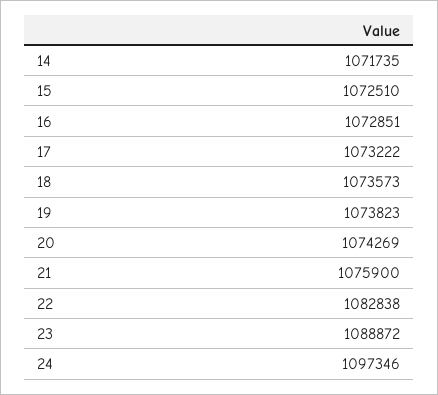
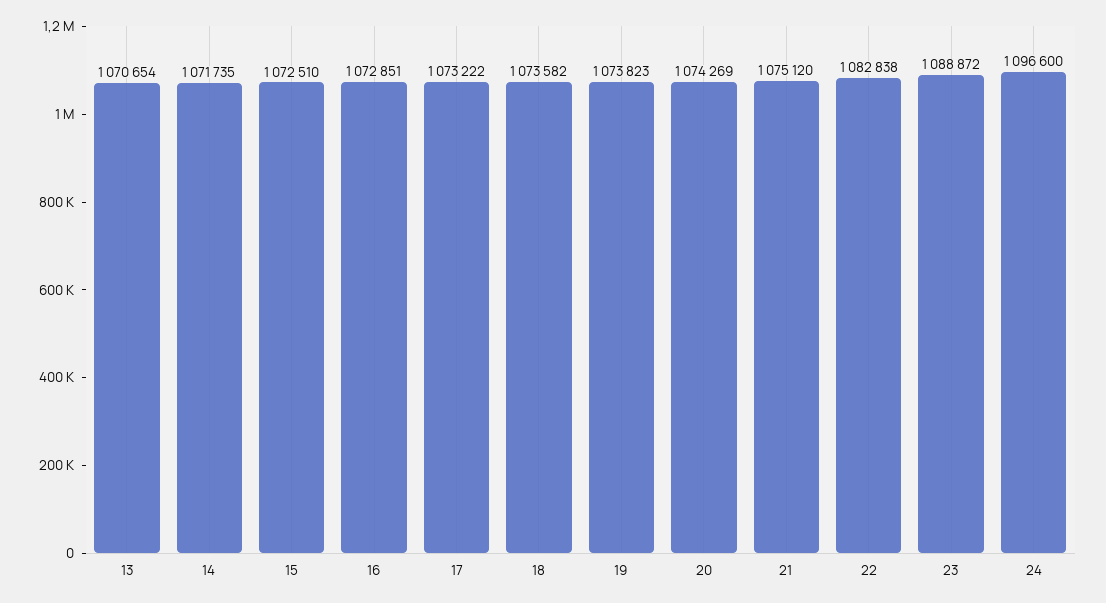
  {
    "14": 1071735,
    "15": 1072510,
    "16": 1072851,
    "17": 1073222,
-   "18": 1073573,
+   "18": 1073582,
    "19": 1073823,
    "20": 1074269,
-   "21": 1075900,
+   "21": 1075120,
    "22": 1082838,
    "23": 1088872,
-   "24": 1097346
+   "24": 1096600,
+   "13": 1070654
  }

